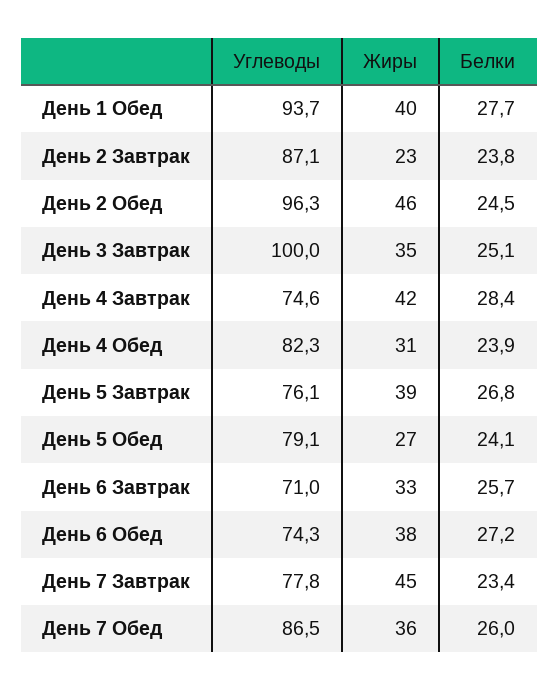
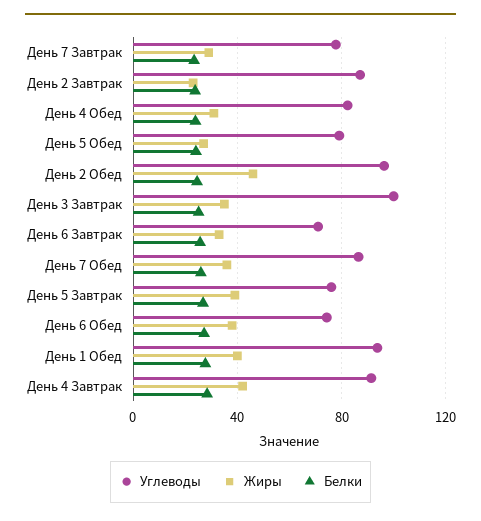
  {
    "Углеводы": {
      "День 1 Обед": 93.7,
      "День 2 Завтрак": 87.1,
      "День 2 Обед": 96.3,
      "День 3 Завтрак": 100,
-     "День 4 Завтрак": 74.6,
+     "День 4 Завтрак": 90,
      "День 4 Обед": 82.3,
      "День 5 Завтрак": 76.1,
      "День 5 Обед": 79.1,
      "День 6 Завтрак": 71,
      "День 6 Обед": 74.3,
      "День 7 Завтрак": 77.8,
      "День 7 Обед": 86.5
    },
    "Жиры": {
      "День 1 Обед": 40,
      "День 2 Завтрак": 23,
      "День 2 Обед": 46,
      "День 3 Завтрак": 35,
      "День 4 Завтрак": 42,
      "День 4 Обед": 31,
      "День 5 Завтрак": 39,
      "День 5 Обед": 27,
      "День 6 Завтрак": 33,
      "День 6 Обед": 38,
-     "День 7 Завтрак": 45,
+     "День 7 Завтрак": 30,
      "День 7 Обед": 36
    },
    "Белки": {
      "День 1 Обед": 27.7,
      "День 2 Завтрак": 23.8,
      "День 2 Обед": 24.5,
      "День 3 Завтрак": 25.1,
      "День 4 Завтрак": 28.4,
      "День 4 Обед": 23.9,
      "День 5 Завтрак": 26.8,
      "День 5 Обед": 24.1,
      "День 6 Завтрак": 25.7,
      "День 6 Обед": 27.2,
      "День 7 Завтрак": 23.4,
      "День 7 Обед": 26
    }
  }

